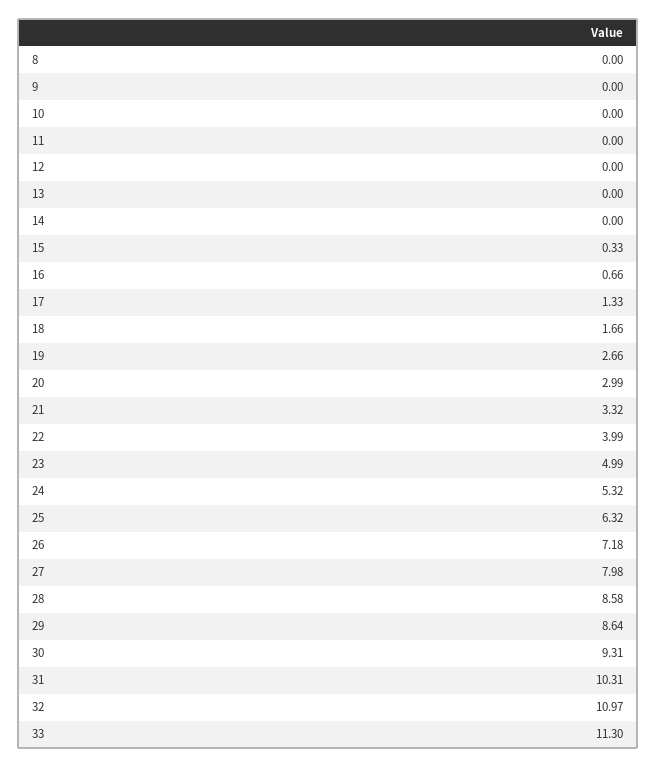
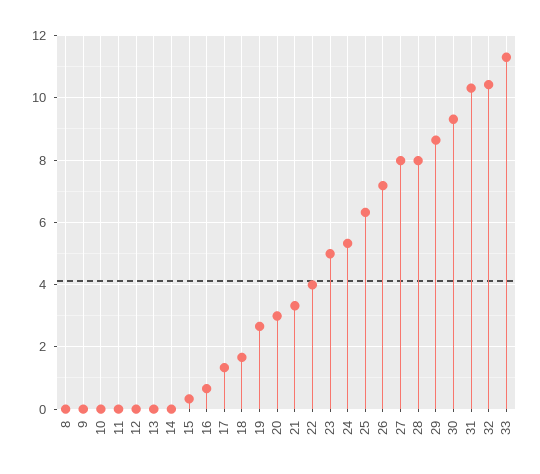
  {
    "8": 0,
    "9": 0,
    "10": 0,
    "11": 0,
    "12": 0,
    "13": 0,
    "14": 0,
    "15": 0.33,
    "16": 0.66,
    "17": 1.33,
    "18": 1.66,
    "19": 2.66,
    "20": 2.99,
    "21": 3.32,
    "22": 3.99,
    "23": 4.99,
    "24": 5.32,
    "25": 6.32,
    "26": 7.18,
    "27": 7.98,
-   "28": 8.58,
+   "28": 8,
    "29": 8.64,
    "30": 9.31,
    "31": 10.31,
-   "32": 10.97,
+   "32": 10.4,
    "33": 11.3
  }

